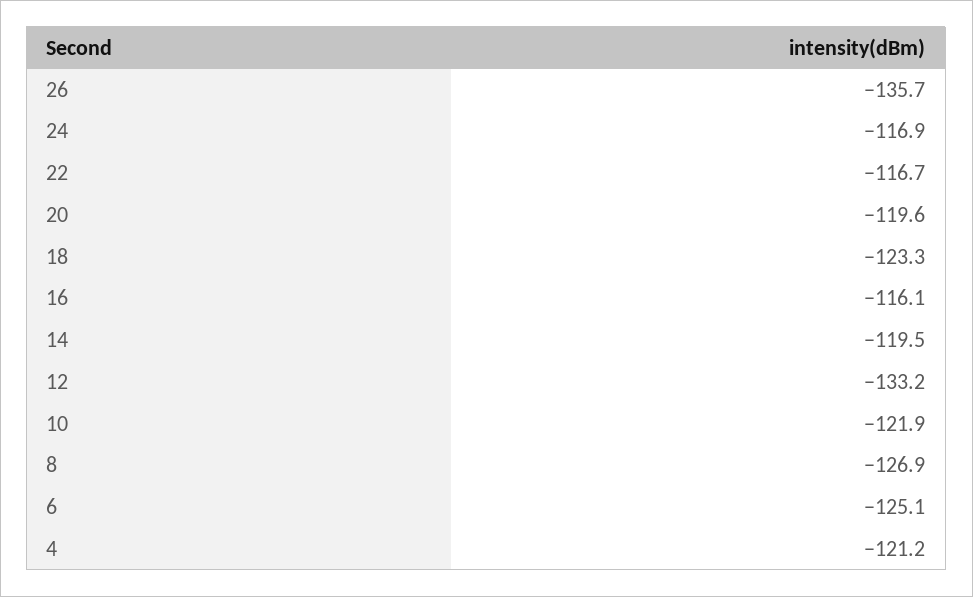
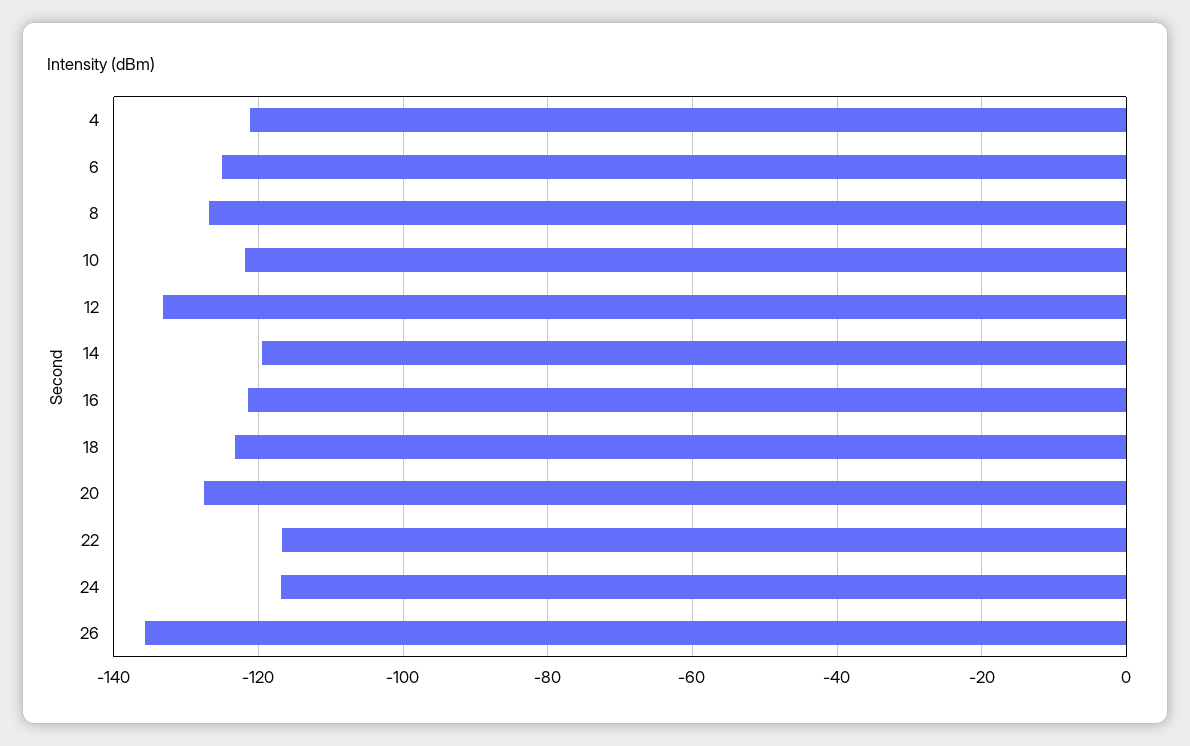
  {
    "26": -135.7,
    "24": -116.9,
    "22": -116.7,
-   "20": -119.6,
+   "20": -128,
    "18": -123.3,
-   "16": -116.1,
+   "16": -122,
    "14": -119.5,
    "12": -133.2,
    "10": -121.9,
    "8": -126.9,
    "6": -125.1,
    "4": -121.2
  }

